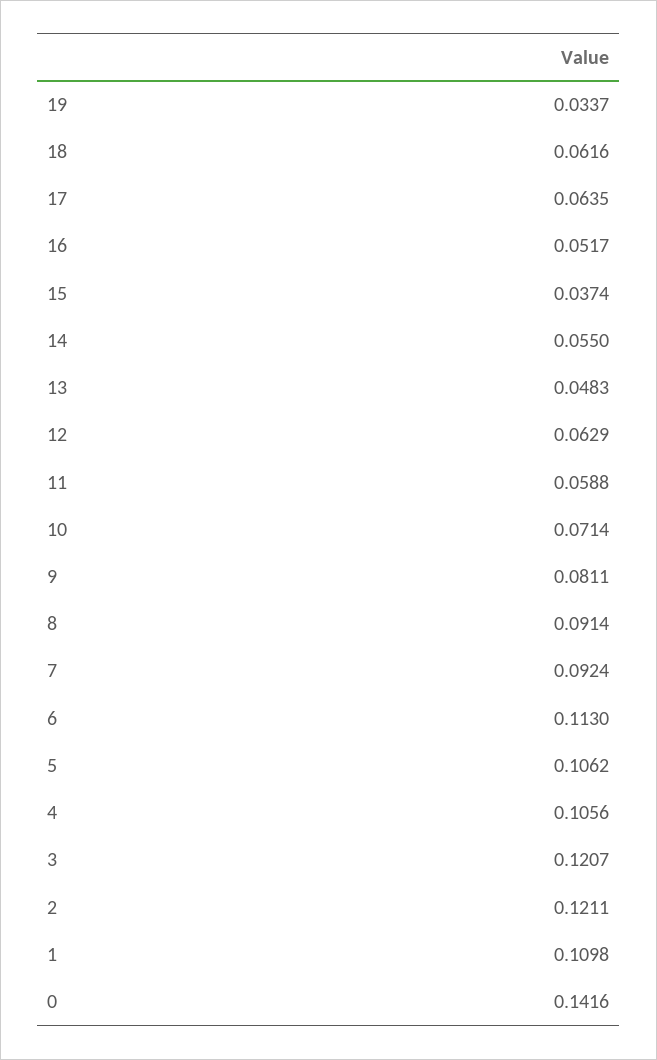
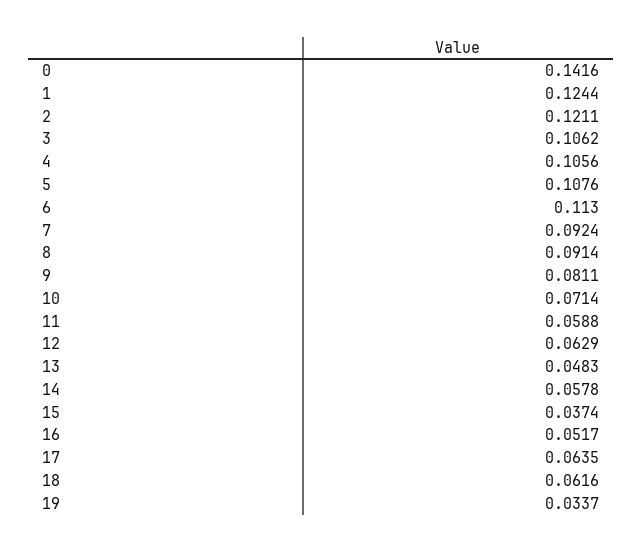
  {
    "19": 0.0337,
    "18": 0.0616,
    "17": 0.0635,
    "16": 0.0517,
    "15": 0.0374,
-   "14": 0.055,
+   "14": 0.0578,
    "13": 0.0483,
    "12": 0.0629,
    "11": 0.0588,
    "10": 0.0714,
    "9": 0.0811,
    "8": 0.0914,
    "7": 0.0924,
    "6": 0.113,
-   "5": 0.1062,
+   "5": 0.1076,
    "4": 0.1056,
-   "3": 0.1207,
+   "3": 0.1062,
    "2": 0.1211,
-   "1": 0.1098,
+   "1": 0.1244,
    "0": 0.1416
  }

